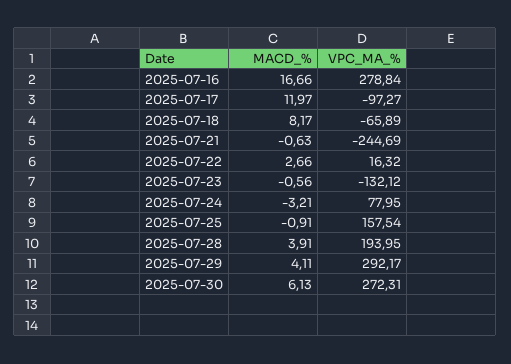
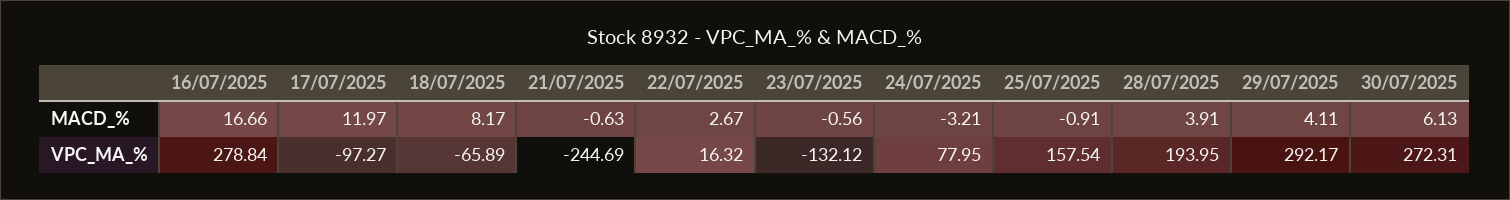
  {
    "MACD_%": {
      "2025-07-16": 16.66,
      "2025-07-17": 11.97,
      "2025-07-18": 8.17,
      "2025-07-21": -0.63,
-     "2025-07-22": 2.66,
+     "2025-07-22": 2.67,
      "2025-07-23": -0.56,
      "2025-07-24": -3.21,
      "2025-07-25": -0.91,
      "2025-07-28": 3.91,
      "2025-07-29": 4.11,
      "2025-07-30": 6.13
    },
    "VPC_MA_%": {
      "2025-07-16": 278.84,
      "2025-07-17": -97.27,
      "2025-07-18": -65.89,
      "2025-07-21": -244.69,
      "2025-07-22": 16.32,
      "2025-07-23": -132.12,
      "2025-07-24": 77.95,
      "2025-07-25": 157.54,
      "2025-07-28": 193.95,
      "2025-07-29": 292.17,
      "2025-07-30": 272.31
    }
  }

